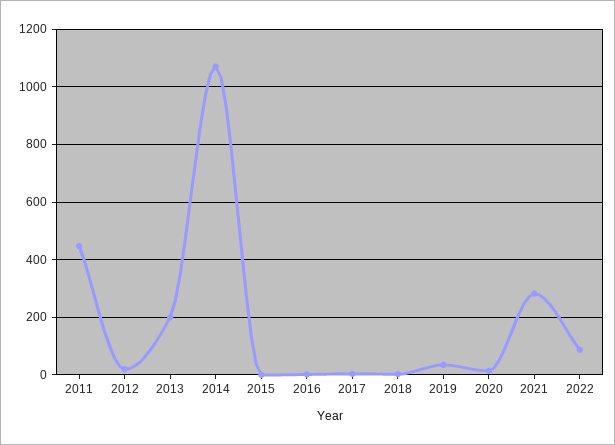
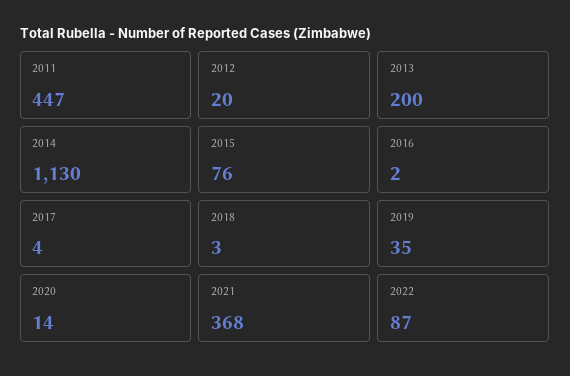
  {
    "2011": 447,
    "2012": 20,
    "2013": 200,
-   "2014": 1075,
+   "2014": 1130,
-   "2015": 0,
+   "2015": 76,
    "2016": 2,
    "2017": 4,
    "2018": 3,
    "2019": 35,
    "2020": 14,
-   "2021": 275,
+   "2021": 368,
    "2022": 87
  }

